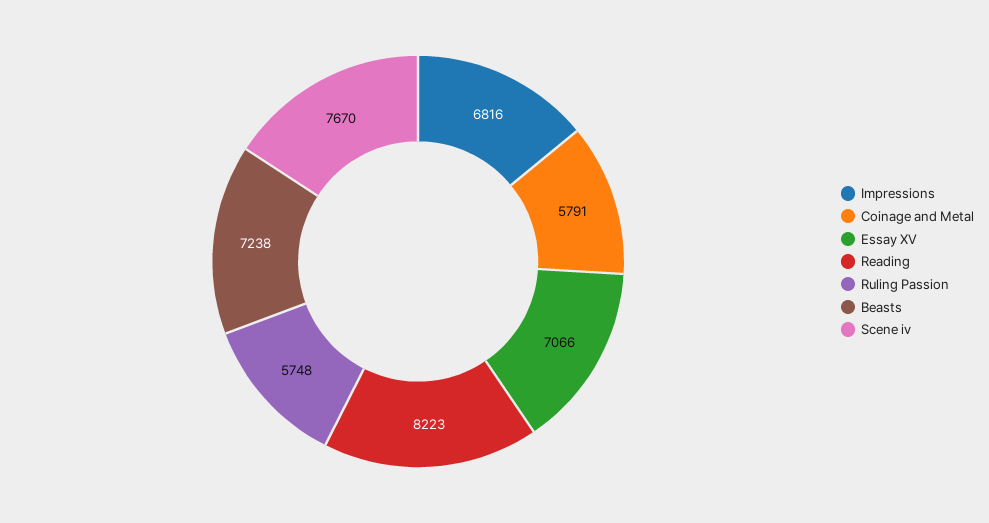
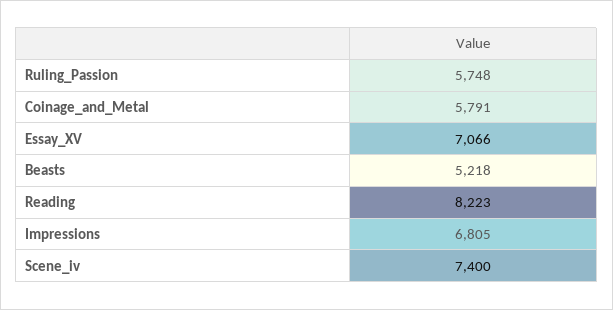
  {
-   "Impressions": 6816,
+   "Impressions": 6805,
    "Coinage and Metal": 5791,
    "Essay XV": 7066,
    "Reading": 8223,
    "Ruling Passion": 5748,
-   "Beasts": 7238,
+   "Beasts": 5218,
-   "Scene iv": 7670
+   "Scene iv": 7400
  }

